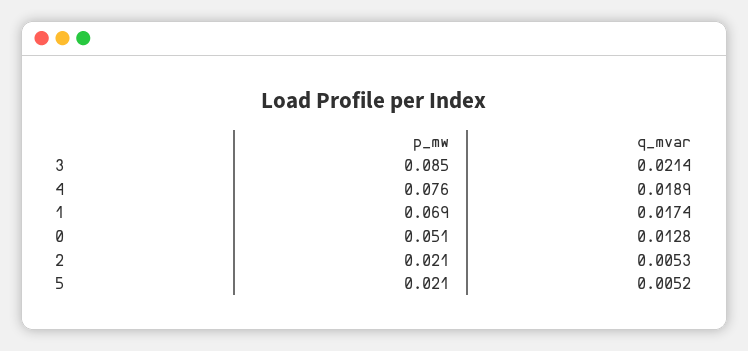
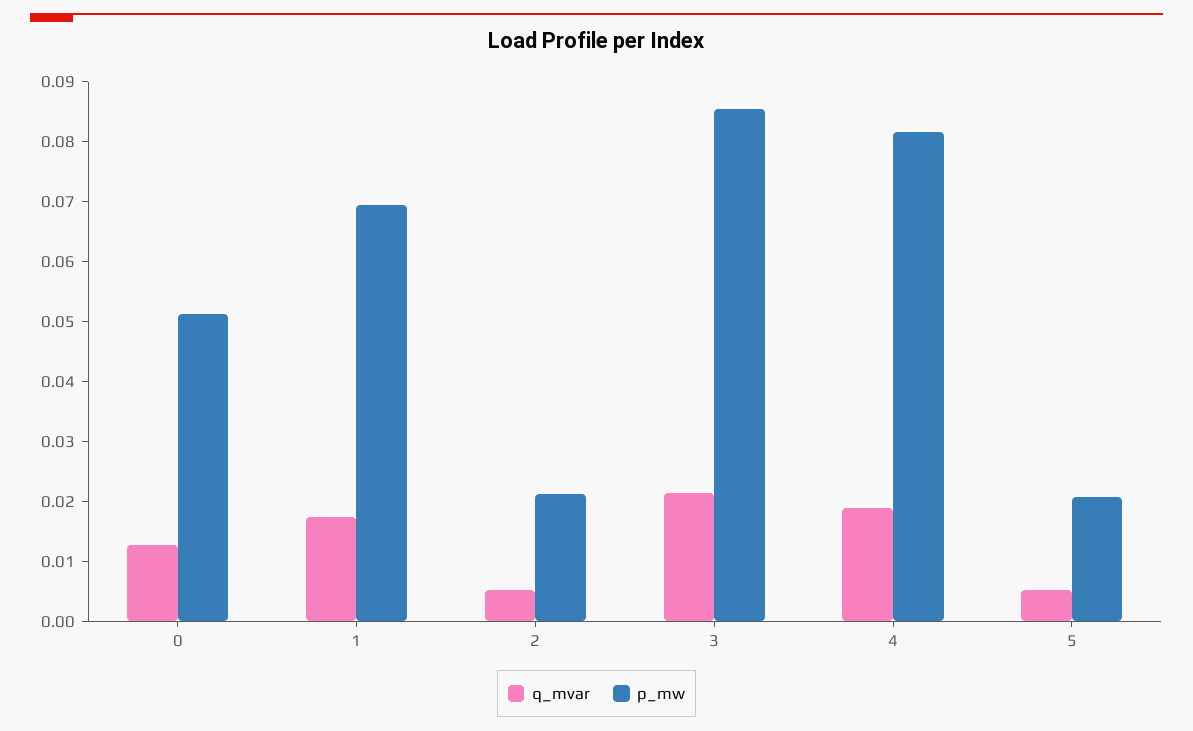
  {
    "p_mw": {
      "3": 0.085,
-     "4": 0.076,
+     "4": 0.082,
      "1": 0.069,
      "0": 0.051,
      "2": 0.021,
      "5": 0.021
    },
    "q_mvar": {
      "3": 0.0214,
      "4": 0.0189,
      "1": 0.0174,
      "0": 0.0128,
      "2": 0.0053,
      "5": 0.0052
    }
  }

